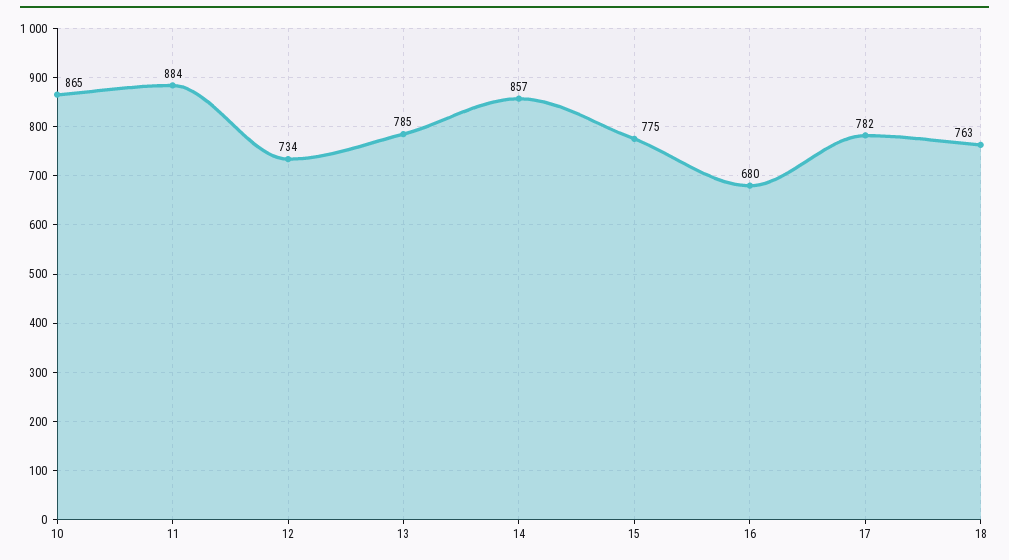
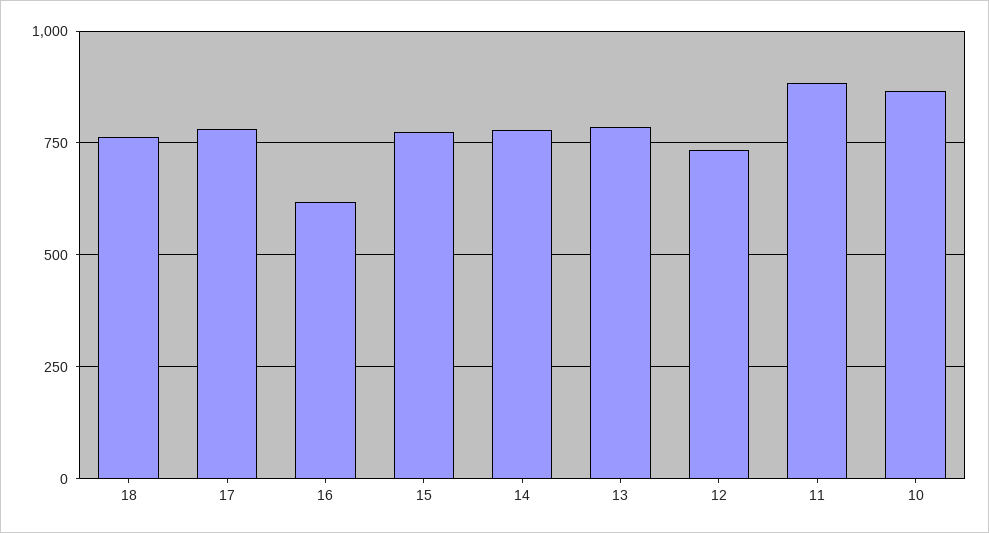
  {
    "10": 865,
    "11": 884,
    "12": 734,
    "13": 785,
-   "14": 857,
+   "14": 775,
    "15": 775,
-   "16": 680,
+   "16": 625,
    "17": 782,
    "18": 763
  }

